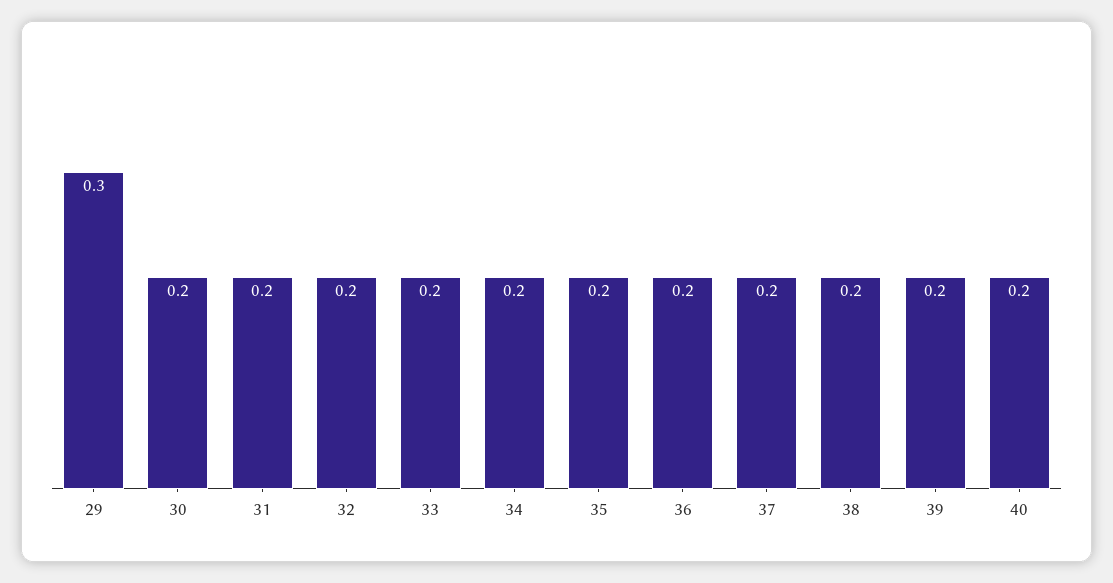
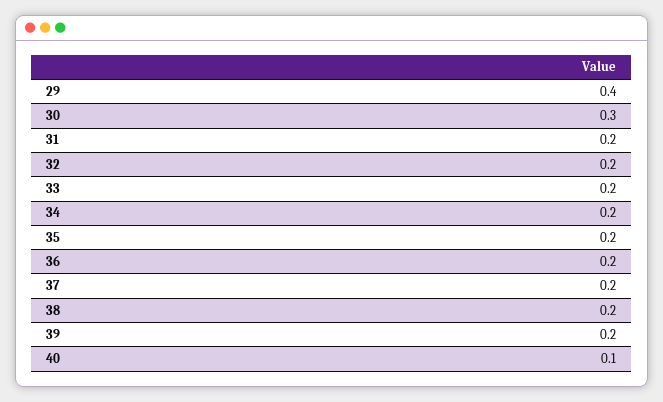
  {
-   "29": 0.3,
+   "29": 0.4,
-   "30": 0.2,
+   "30": 0.3,
    "31": 0.2,
    "32": 0.2,
    "33": 0.2,
    "34": 0.2,
    "35": 0.2,
    "36": 0.2,
    "37": 0.2,
    "38": 0.2,
    "39": 0.2,
-   "40": 0.2
+   "40": 0.1
  }

